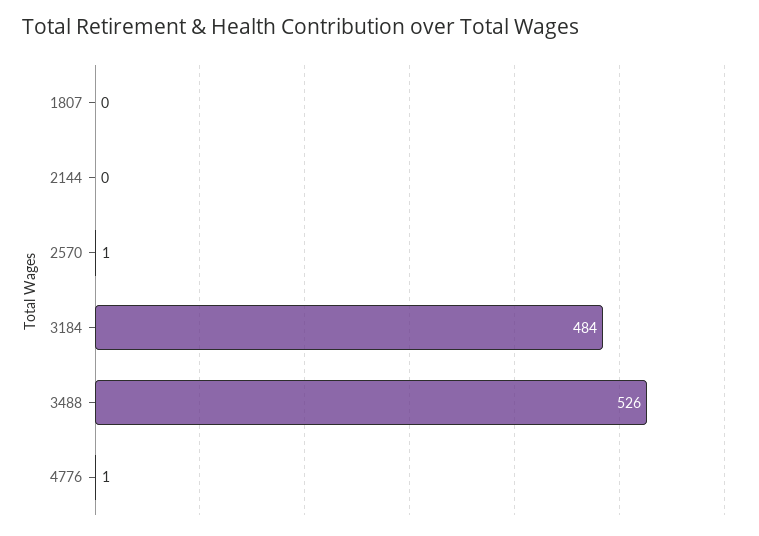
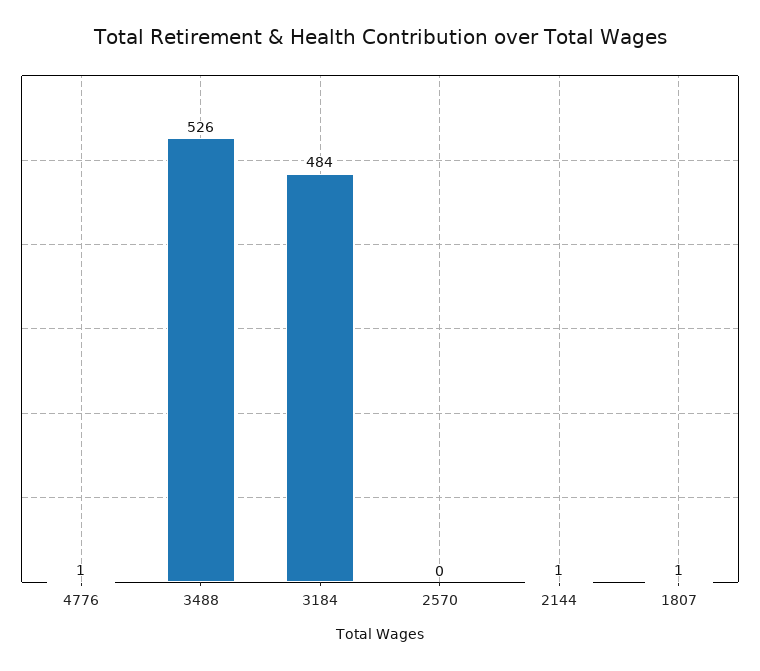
  {
-   "1807": 0,
+   "1807": 1,
-   "2144": 0,
+   "2144": 1,
-   "2570": 1,
+   "2570": 0,
    "3184": 484,
    "3488": 526,
    "4776": 1
  }

